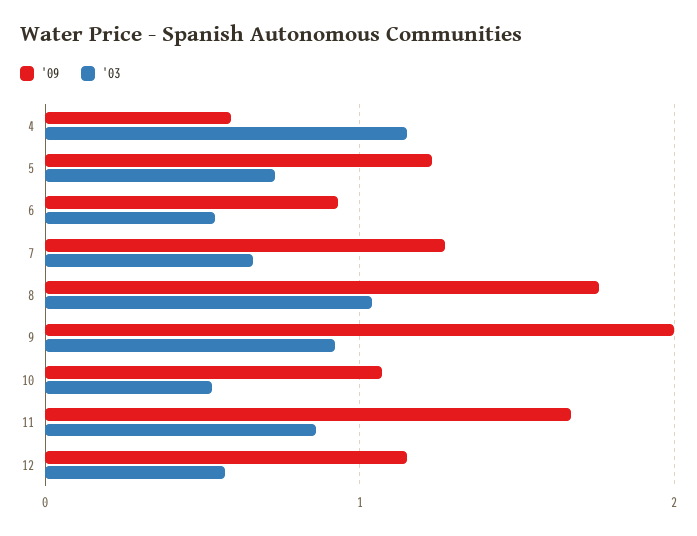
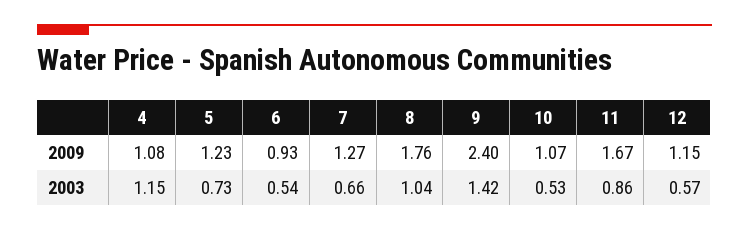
  {
    "'09": {
-     "4": 0.6,
+     "4": 1.08,
      "5": 1.23,
      "6": 0.93,
      "7": 1.27,
      "8": 1.76,
-     "9": 2,
+     "9": 2.4,
      "10": 1.07,
      "11": 1.67,
      "12": 1.15
    },
    "'03": {
      "4": 1.15,
      "5": 0.73,
      "6": 0.54,
      "7": 0.66,
      "8": 1.04,
-     "9": 0.9,
+     "9": 1.42,
      "10": 0.53,
      "11": 0.86,
      "12": 0.57
    }
  }

